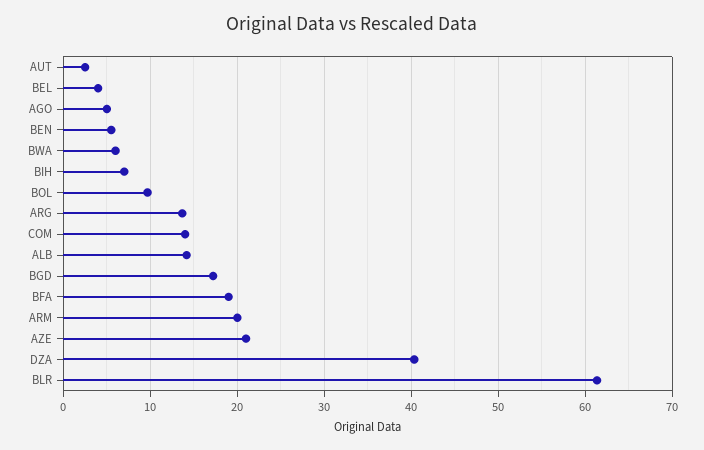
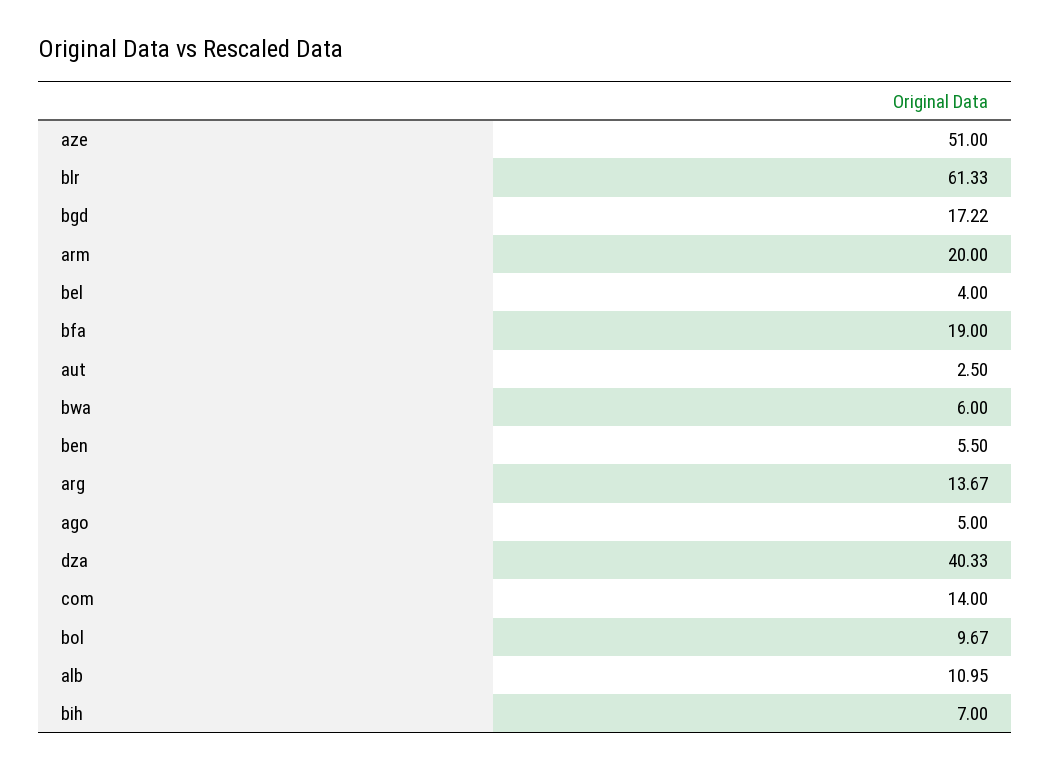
  {
    "AUT": 2.5,
    "BEL": 4,
    "AGO": 5,
    "BEN": 5.5,
    "BWA": 6,
    "BIH": 7,
    "BOL": 9.67,
    "ARG": 13.67,
    "COM": 14,
-   "ALB": 14,
+   "ALB": 10.95,
    "BGD": 17.22,
    "BFA": 19,
    "ARM": 20,
-   "AZE": 21,
+   "AZE": 51,
    "DZA": 40.33,
    "BLR": 61.33
  }

